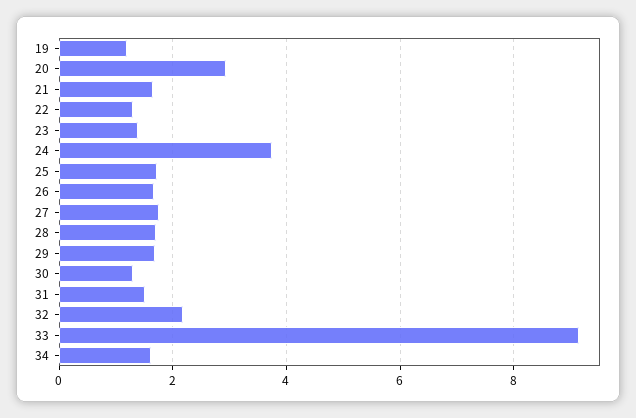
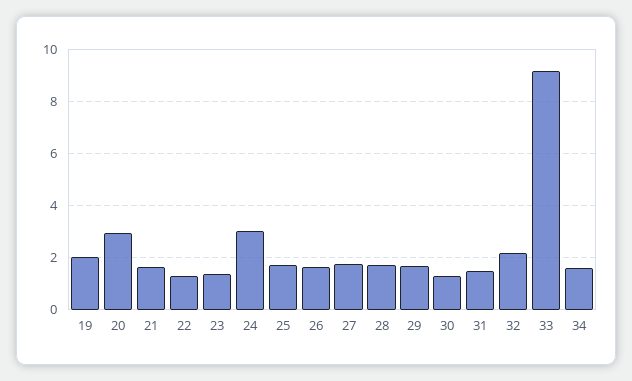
  {
-   "19": 1.2,
+   "19": 2,
    "20": 3,
    "21": 1.6,
    "22": 1.4,
    "23": 1.4,
-   "24": 3.8,
+   "24": 3,
    "25": 1.8,
    "26": 1.6,
    "27": 1.8,
    "28": 1.8,
    "29": 1.6,
    "30": 1.4,
    "31": 1.6,
    "32": 2.2,
    "33": 9.2,
    "34": 1.6
  }

